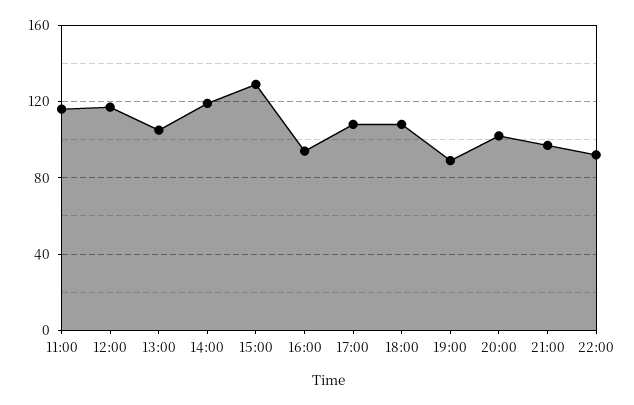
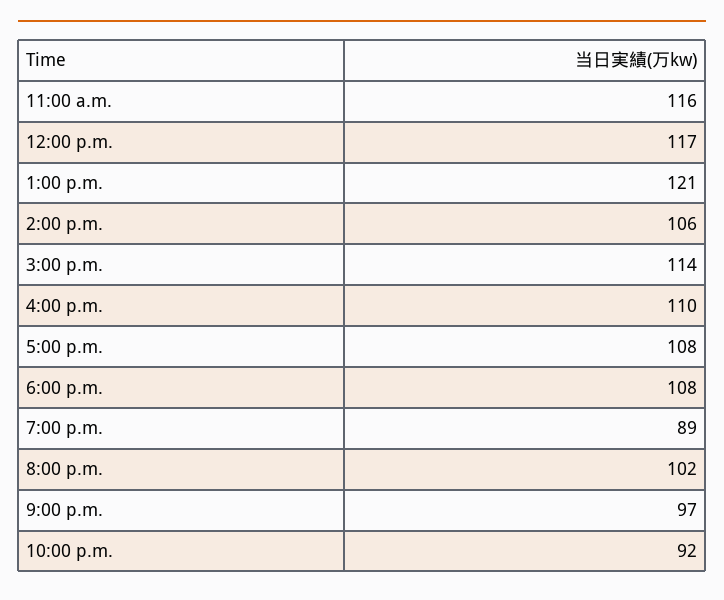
  {
    "11:00": 116,
    "12:00": 117,
-   "13:00": 105,
+   "13:00": 121,
-   "14:00": 120,
+   "14:00": 106,
-   "15:00": 130,
+   "15:00": 114,
-   "16:00": 95,
+   "16:00": 110,
    "17:00": 108,
    "18:00": 108,
    "19:00": 89,
    "20:00": 102,
    "21:00": 97,
    "22:00": 92
  }

